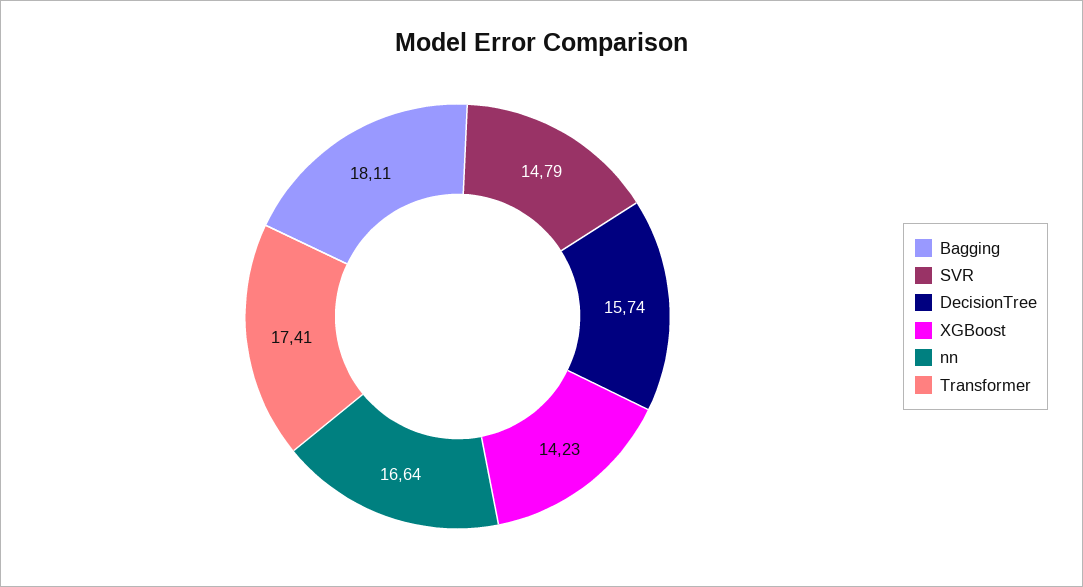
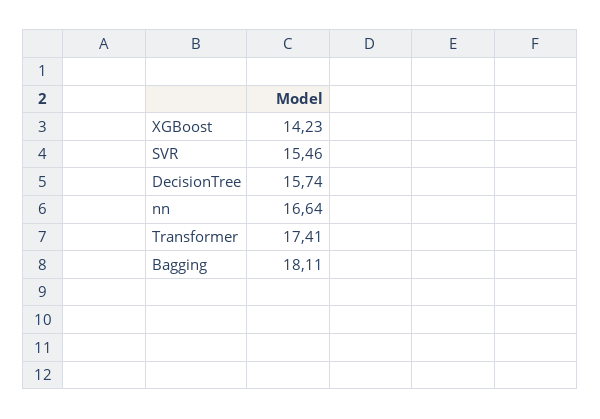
  {
    "Bagging": 18.11,
-   "SVR": 14.79,
+   "SVR": 15.46,
    "DecisionTree": 15.74,
    "XGBoost": 14.23,
    "nn": 16.64,
    "Transformer": 17.41
  }

